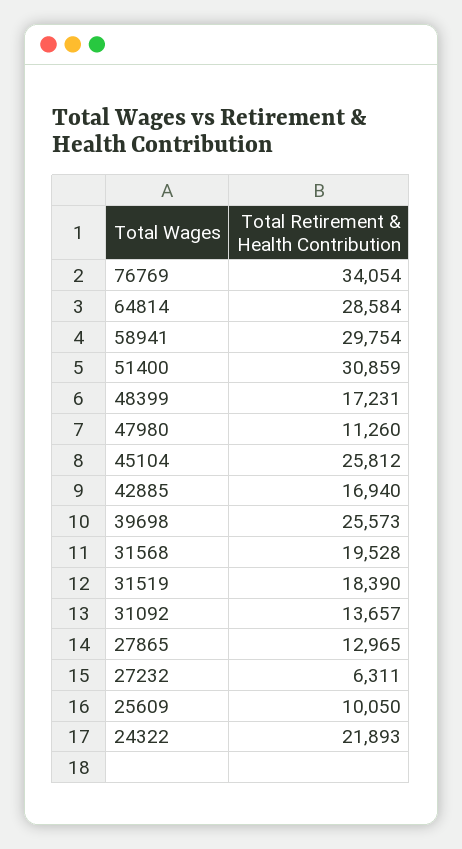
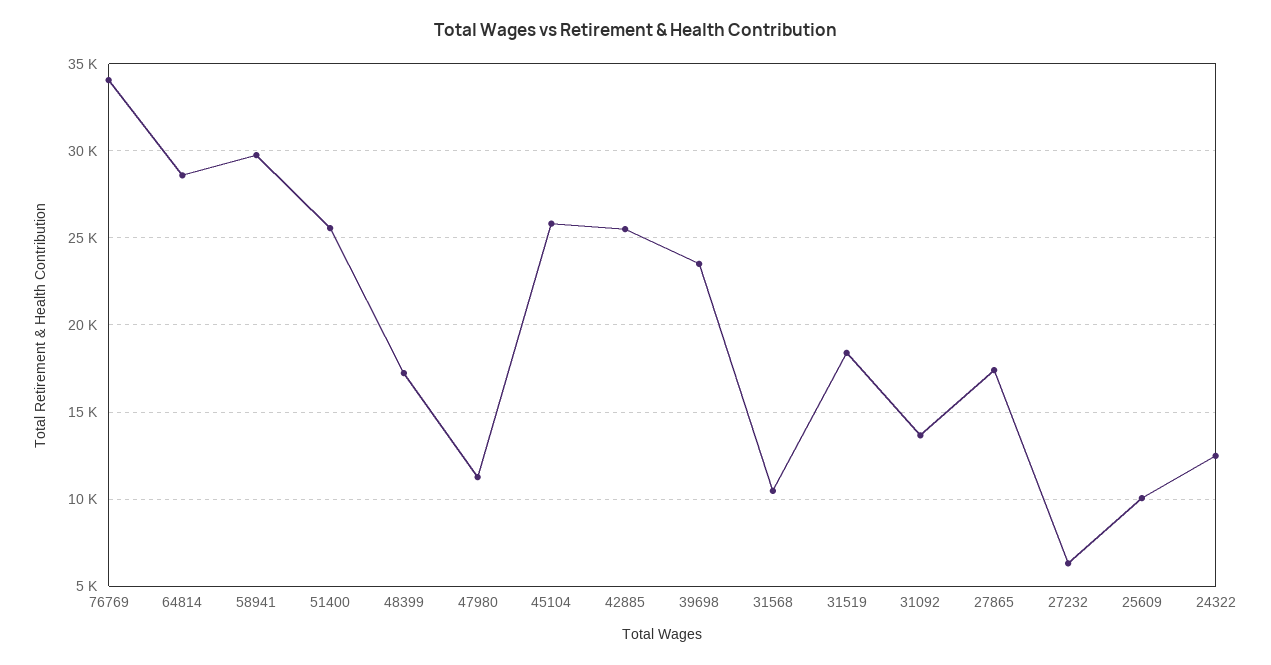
  {
    "76769": 34054,
    "64814": 28584,
    "58941": 29754,
-   "51400": 30859,
+   "51400": 25500,
    "48399": 17231,
    "47980": 11260,
    "45104": 25812,
-   "42885": 16940,
+   "42885": 25500,
-   "39698": 25573,
+   "39698": 23500,
-   "31568": 19528,
+   "31568": 10500,
    "31519": 18390,
    "31092": 13657,
-   "27865": 12965,
+   "27865": 17500,
    "27232": 6311,
    "25609": 10050,
-   "24322": 21893
+   "24322": 12500
  }

